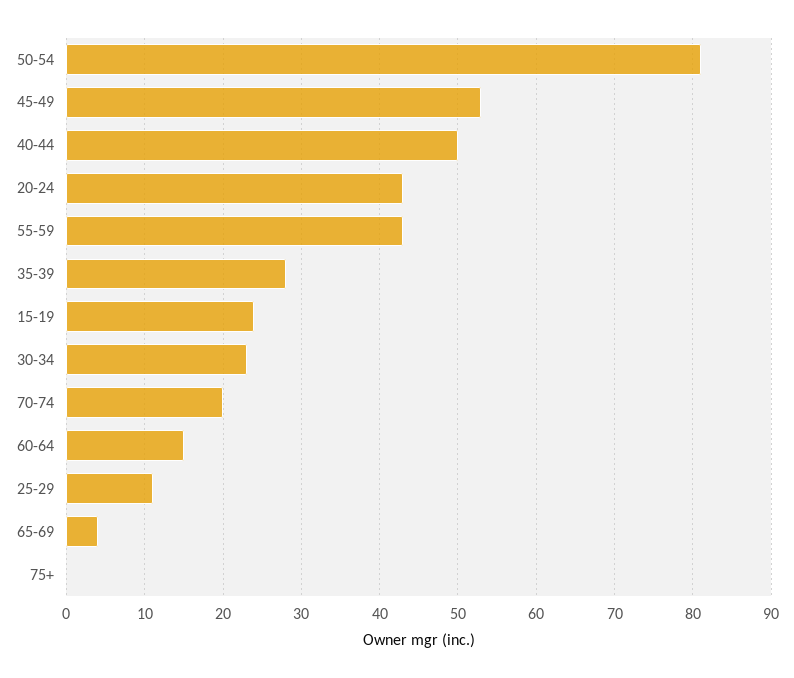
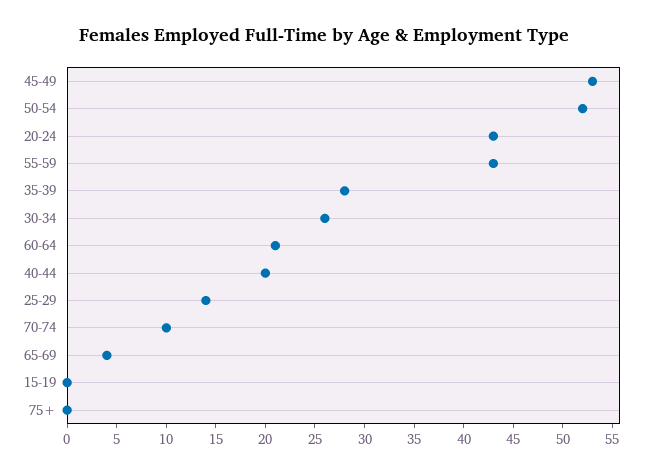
  {
-   "50-54": 81,
+   "50-54": 52,
    "45-49": 53,
-   "40-44": 50,
+   "40-44": 20,
    "20-24": 43,
    "55-59": 43,
    "35-39": 28,
-   "15-19": 24,
+   "15-19": 0,
-   "30-34": 23,
+   "30-34": 26,
-   "70-74": 20,
+   "70-74": 10,
-   "60-64": 15,
+   "60-64": 21,
-   "25-29": 11,
+   "25-29": 14,
    "65-69": 4,
    "75+": 0
  }

